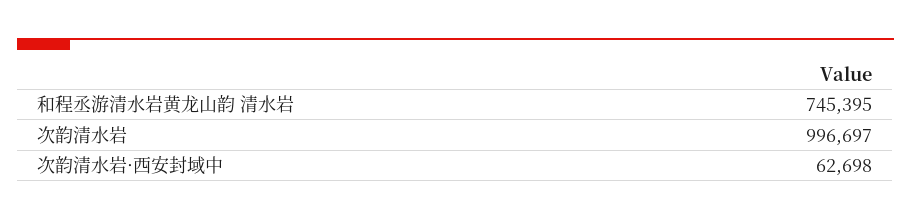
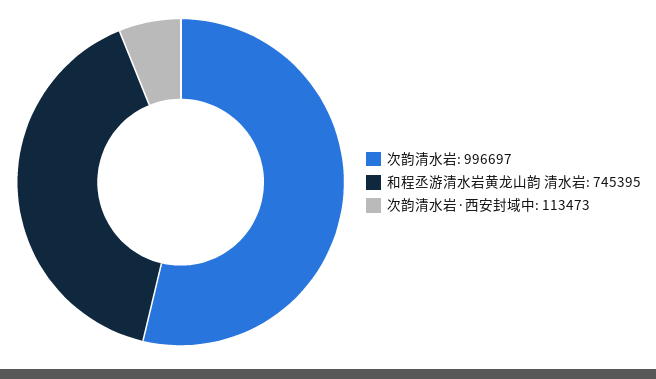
  {
    "和程丞游清水岩黄龙山韵 清水岩": 745395,
    "次韵清水岩": 996697,
-   "次韵清水岩·西安封域中": 62698
+   "次韵清水岩·西安封域中": 113473
  }

